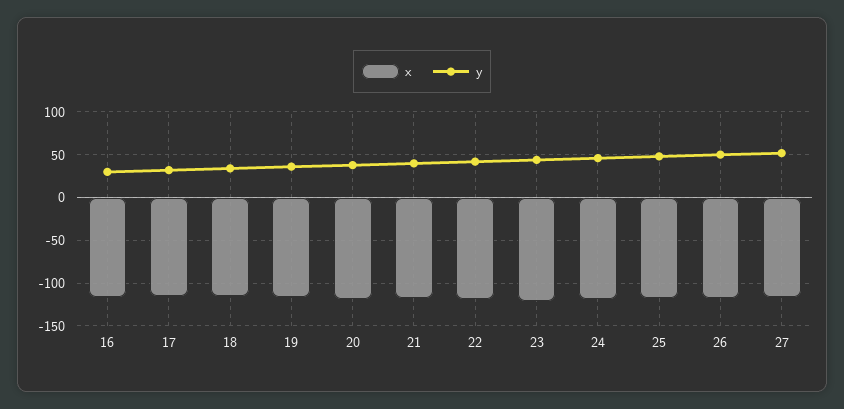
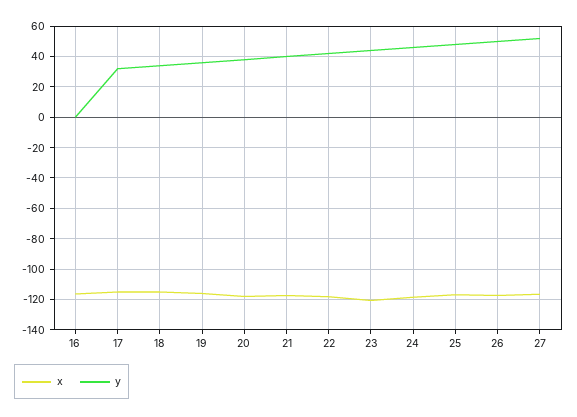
  {
    "x": {
      "16": -115,
      "17": -115,
      "18": -115,
      "19": -115,
      "20": -120,
      "21": -115,
      "22": -120,
      "23": -120,
      "24": -120,
      "25": -115,
      "26": -115,
      "27": -115
    },
    "y": {
-     "16": 30,
+     "16": 0,
      "17": 30,
      "18": 35,
      "19": 35,
      "20": 40,
      "21": 40,
      "22": 40,
      "23": 45,
      "24": 45,
      "25": 50,
      "26": 50,
      "27": 50
    }
  }

